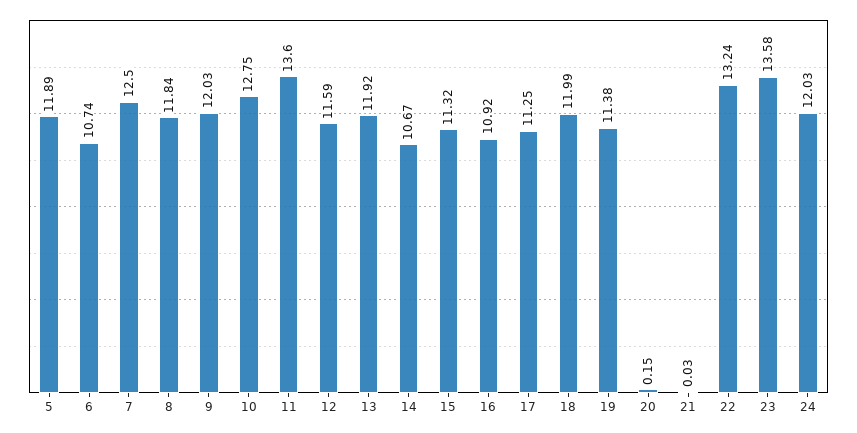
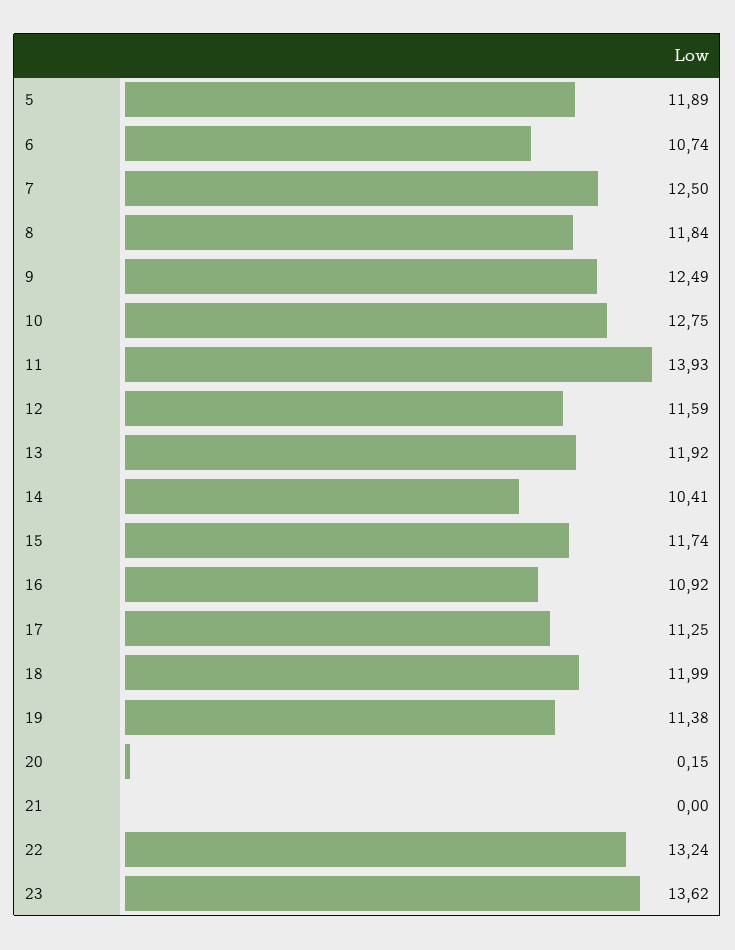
  {
    "5": 11.89,
    "6": 10.74,
    "7": 12.5,
    "8": 11.84,
-   "9": 12.03,
+   "9": 12.49,
    "10": 12.75,
-   "11": 13.6,
+   "11": 13.93,
    "12": 11.59,
    "13": 11.92,
-   "14": 10.67,
+   "14": 10.41,
-   "15": 11.32,
+   "15": 11.74,
    "16": 10.92,
    "17": 11.25,
    "18": 11.99,
    "19": 11.38,
    "20": 0.15,
-   "21": 0.03,
+   "21": 0,
    "22": 13.24,
-   "23": 13.58,
+   "23": 13.62
-   "24": 12.03
  }

